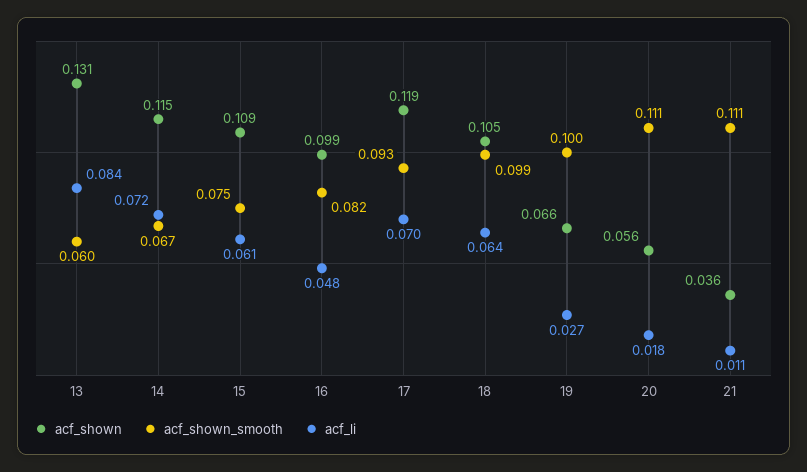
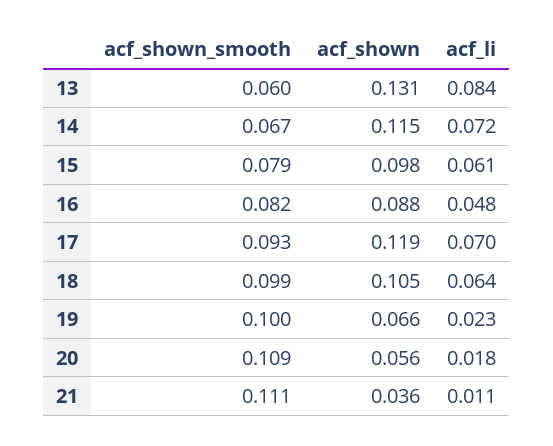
  {
    "acf_shown": {
      "13": 0.131,
      "14": 0.115,
-     "15": 0.109,
+     "15": 0.098,
-     "16": 0.099,
+     "16": 0.088,
      "17": 0.119,
      "18": 0.105,
      "19": 0.066,
      "20": 0.056,
      "21": 0.036
    },
    "acf_shown_smooth": {
      "13": 0.06,
      "14": 0.067,
-     "15": 0.075,
+     "15": 0.079,
      "16": 0.082,
      "17": 0.093,
      "18": 0.099,
      "19": 0.1,
-     "20": 0.111,
+     "20": 0.109,
      "21": 0.111
    },
    "acf_li": {
      "13": 0.084,
      "14": 0.072,
      "15": 0.061,
      "16": 0.048,
      "17": 0.07,
      "18": 0.064,
-     "19": 0.027,
+     "19": 0.023,
      "20": 0.018,
      "21": 0.011
    }
  }

